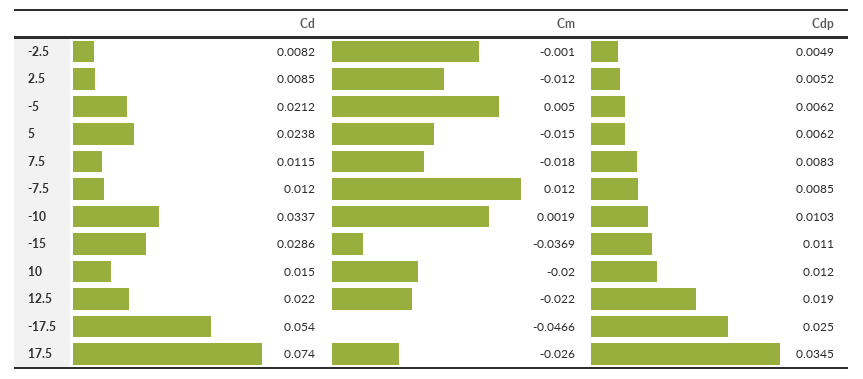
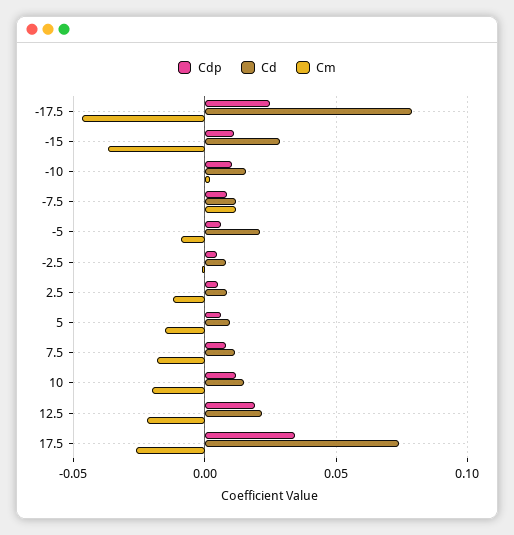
  {
    "Cd": {
      "-2.5": 0.0082,
      "2.5": 0.0085,
      "-5": 0.0212,
-     "5": 0.0238,
+     "5": 0.01,
      "7.5": 0.0115,
      "-7.5": 0.012,
-     "-10": 0.0337,
+     "-10": 0.015,
      "-15": 0.0286,
      "10": 0.015,
      "12.5": 0.022,
-     "-17.5": 0.054,
+     "-17.5": 0.08,
      "17.5": 0.074
    },
    "Cm": {
      "-2.5": -0.001,
      "2.5": -0.012,
-     "-5": 0.005,
+     "-5": -0.01,
      "5": -0.015,
      "7.5": -0.018,
      "-7.5": 0.012,
      "-10": 0.0019,
      "-15": -0.0369,
      "10": -0.02,
      "12.5": -0.022,
      "-17.5": -0.0466,
      "17.5": -0.026
    },
    "Cdp": {
      "-2.5": 0.0049,
      "2.5": 0.0052,
      "-5": 0.0062,
      "5": 0.0062,
      "7.5": 0.0083,
      "-7.5": 0.0085,
      "-10": 0.0103,
      "-15": 0.011,
      "10": 0.012,
      "12.5": 0.019,
      "-17.5": 0.025,
      "17.5": 0.0345
    }
  }

